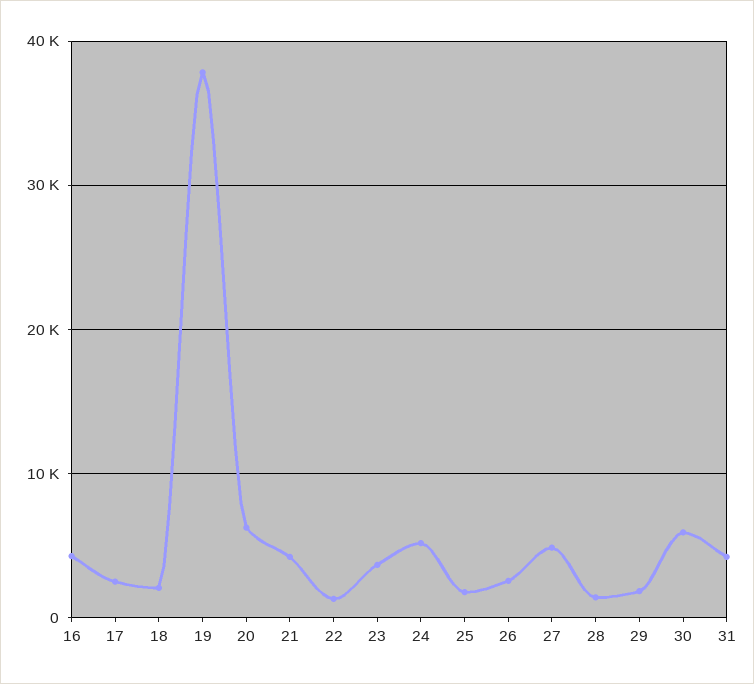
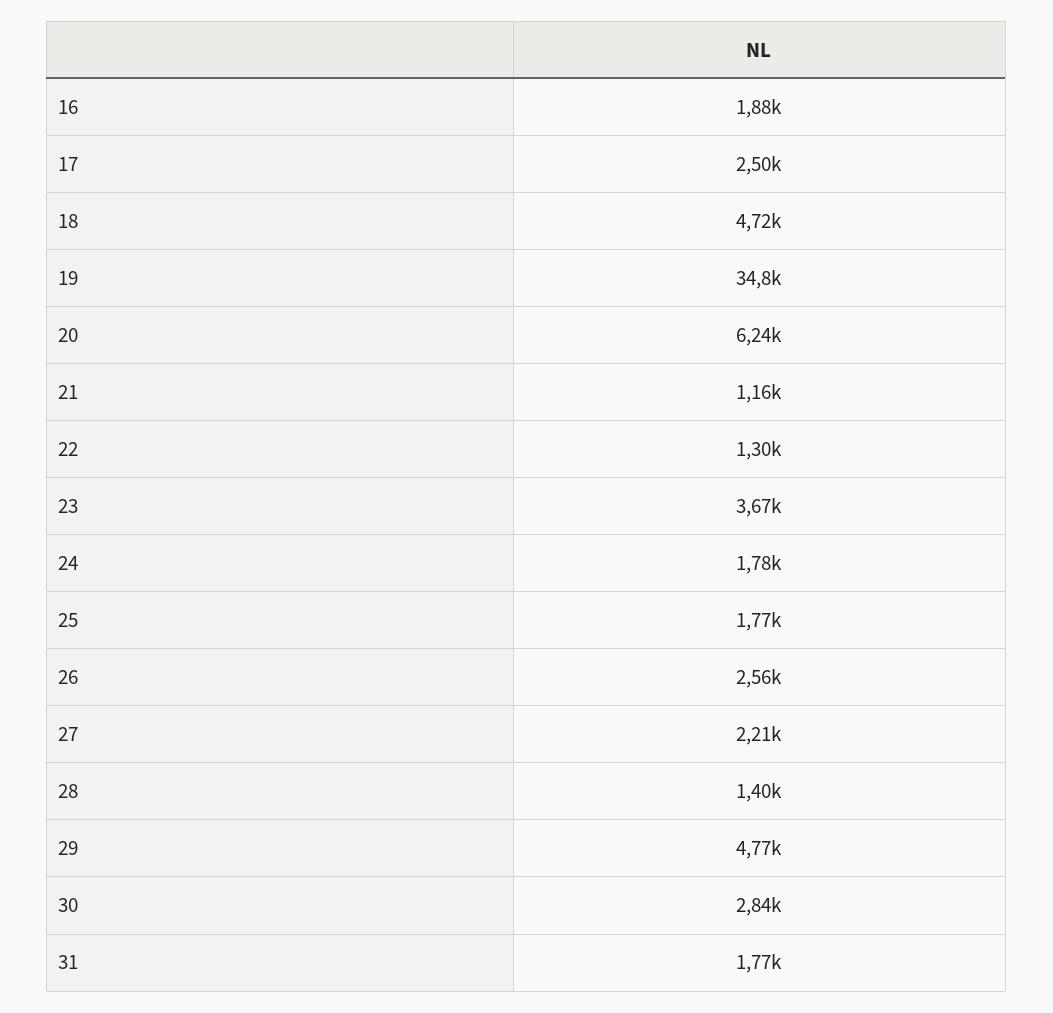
  {
-   "16": 4000,
+   "16": 1880,
    "17": 2500,
-   "18": 2000,
+   "18": 4720,
-   "19": 38000,
+   "19": 34800,
    "20": 6240,
-   "21": 4000,
+   "21": 1160,
    "22": 1300,
    "23": 3670,
-   "24": 5000,
+   "24": 1780,
    "25": 1770,
    "26": 2560,
-   "27": 5000,
+   "27": 2210,
    "28": 1400,
-   "29": 2000,
+   "29": 4770,
-   "30": 6000,
+   "30": 2840,
-   "31": 4000
+   "31": 1770
  }

